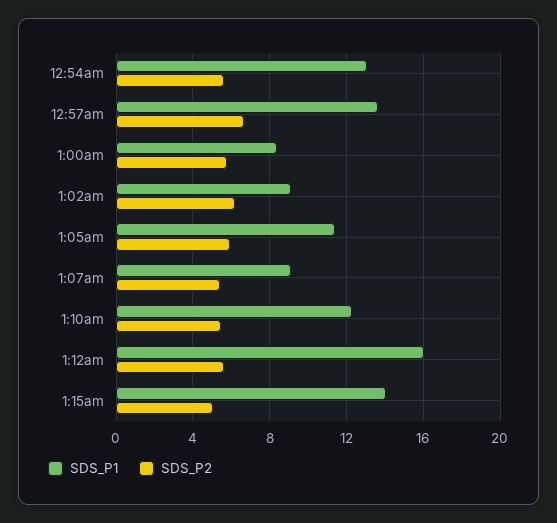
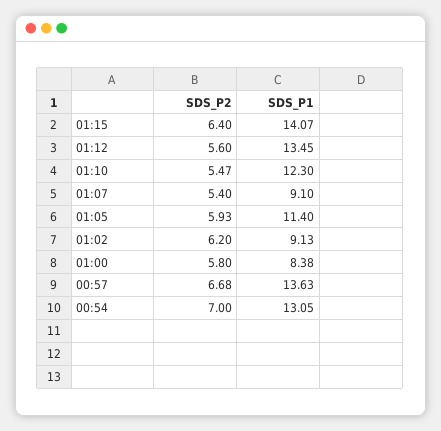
  {
    "SDS_P1": {
      "12:54am": 13.05,
      "12:57am": 13.63,
      "1:00am": 8.38,
      "1:02am": 9.13,
      "1:05am": 11.4,
      "1:07am": 9.1,
      "1:10am": 12.3,
-     "1:12am": 16,
+     "1:12am": 13.45,
      "1:15am": 14.07
    },
    "SDS_P2": {
-     "12:54am": 5.5,
+     "12:54am": 7,
      "12:57am": 6.68,
      "1:00am": 5.8,
      "1:02am": 6.2,
      "1:05am": 5.93,
      "1:07am": 5.4,
      "1:10am": 5.47,
      "1:12am": 5.6,
-     "1:15am": 5
+     "1:15am": 6.4
    }
  }

